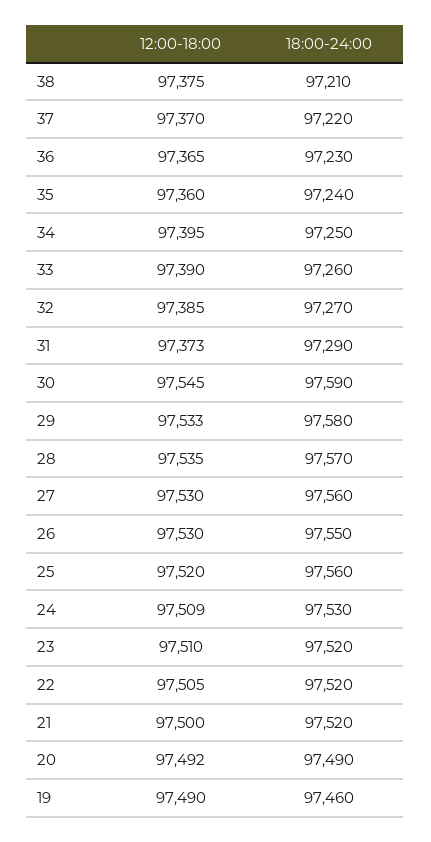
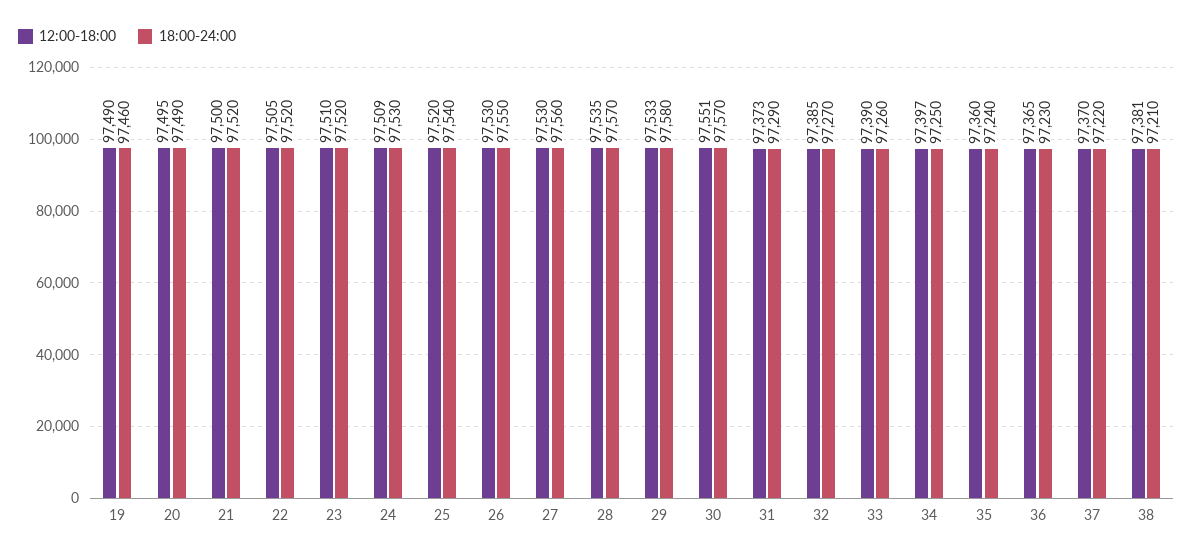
  {
    "12:00-18:00": {
-     "38": 97375,
+     "38": 97381,
      "37": 97370,
      "36": 97365,
      "35": 97360,
-     "34": 97395,
+     "34": 97397,
      "33": 97390,
      "32": 97385,
      "31": 97373,
-     "30": 97545,
+     "30": 97551,
      "29": 97533,
      "28": 97535,
      "27": 97530,
      "26": 97530,
      "25": 97520,
      "24": 97509,
      "23": 97510,
      "22": 97505,
      "21": 97500,
-     "20": 97492,
+     "20": 97495,
      "19": 97490
    },
    "18:00-24:00": {
      "38": 97210,
      "37": 97220,
      "36": 97230,
      "35": 97240,
      "34": 97250,
      "33": 97260,
      "32": 97270,
      "31": 97290,
-     "30": 97590,
+     "30": 97570,
      "29": 97580,
      "28": 97570,
      "27": 97560,
      "26": 97550,
-     "25": 97560,
+     "25": 97540,
      "24": 97530,
      "23": 97520,
      "22": 97520,
      "21": 97520,
      "20": 97490,
      "19": 97460
    }
  }

